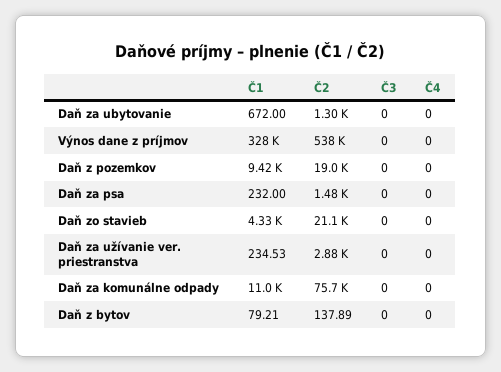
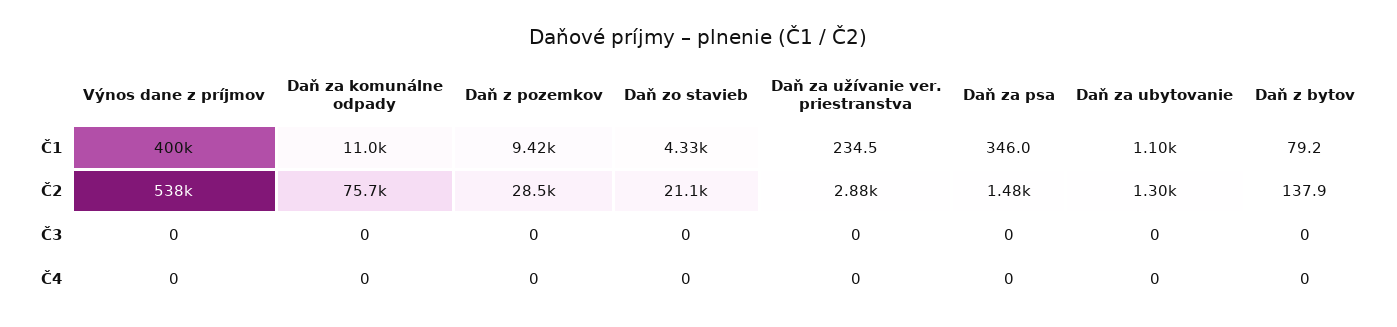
  {
    "Č1": {
-     "Daň za ubytovanie": 672,
+     "Daň za ubytovanie": 1100,
-     "Výnos dane z príjmov": 328000,
+     "Výnos dane z príjmov": 400000,
      "Daň z pozemkov": 9420,
-     "Daň za psa": 232,
+     "Daň za psa": 346,
      "Daň zo stavieb": 4330,
      "Daň za užívanie ver. priestranstva": 234.53,
      "Daň za komunálne odpady": 11000,
      "Daň z bytov": 79.21
    },
    "Č2": {
      "Daň za ubytovanie": 1300,
      "Výnos dane z príjmov": 538000,
-     "Daň z pozemkov": 19000,
+     "Daň z pozemkov": 28500,
      "Daň za psa": 1480,
      "Daň zo stavieb": 21100,
      "Daň za užívanie ver. priestranstva": 2880,
      "Daň za komunálne odpady": 75700,
      "Daň z bytov": 137.89
    },
    "Č3": {
      "Daň za ubytovanie": 0,
      "Výnos dane z príjmov": 0,
      "Daň z pozemkov": 0,
      "Daň za psa": 0,
      "Daň zo stavieb": 0,
      "Daň za užívanie ver. priestranstva": 0,
      "Daň za komunálne odpady": 0,
      "Daň z bytov": 0
    },
    "Č4": {
      "Daň za ubytovanie": 0,
      "Výnos dane z príjmov": 0,
      "Daň z pozemkov": 0,
      "Daň za psa": 0,
      "Daň zo stavieb": 0,
      "Daň za užívanie ver. priestranstva": 0,
      "Daň za komunálne odpady": 0,
      "Daň z bytov": 0
    }
  }

